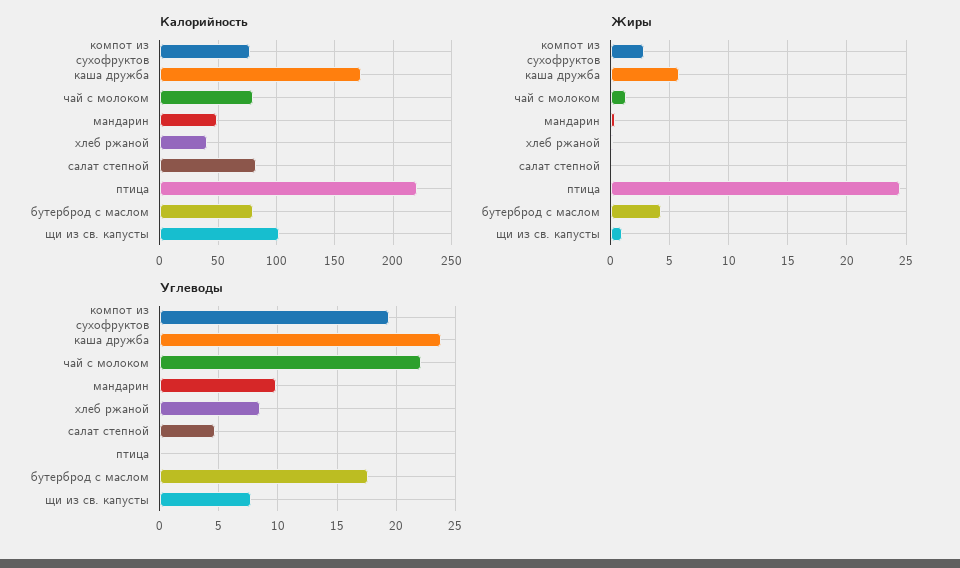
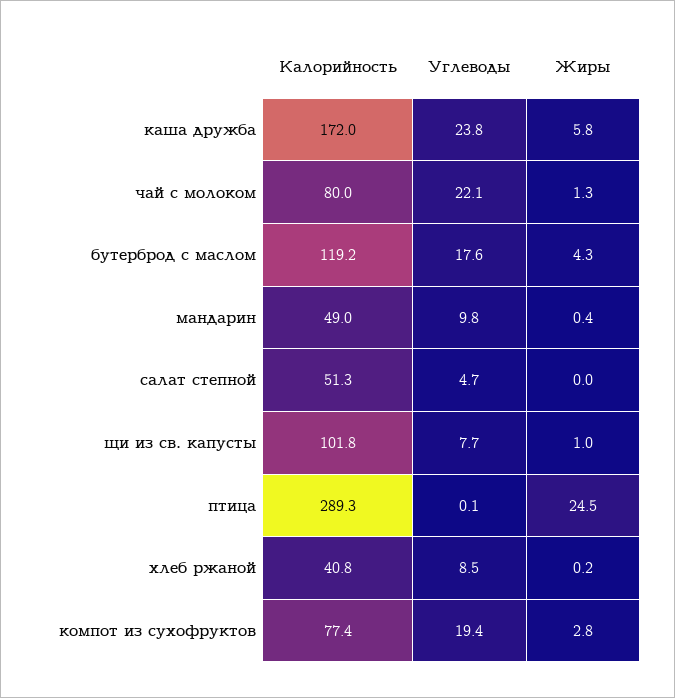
  {
    "Калорийность": {
      "компот из сухофруктов": 77.4,
      "каша дружба": 172,
      "чай с молоком": 80,
      "мандарин": 49,
      "хлеб ржаной": 40.8,
-     "салат степной": 80,
+     "салат степной": 51.3,
-     "птица": 220,
+     "птица": 289.3,
-     "бутерброд с маслом": 80,
+     "бутерброд с маслом": 119.2,
      "щи из св. капусты": 101.8
    },
    "Жиры": {
      "компот из сухофруктов": 2.8,
      "каша дружба": 5.8,
      "чай с молоком": 1.3,
      "мандарин": 0.4,
      "хлеб ржаной": 0.2,
      "салат степной": 0,
      "птица": 24.5,
      "бутерброд с маслом": 4.3,
      "щи из св. капусты": 1
    },
    "Углеводы": {
      "компот из сухофруктов": 19.4,
      "каша дружба": 23.8,
      "чай с молоком": 22.1,
      "мандарин": 9.8,
      "хлеб ржаной": 8.5,
      "салат степной": 4.7,
      "птица": 0.1,
      "бутерброд с маслом": 17.6,
      "щи из св. капусты": 7.7
    }
  }

